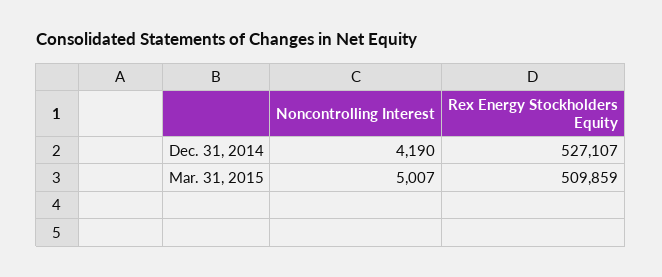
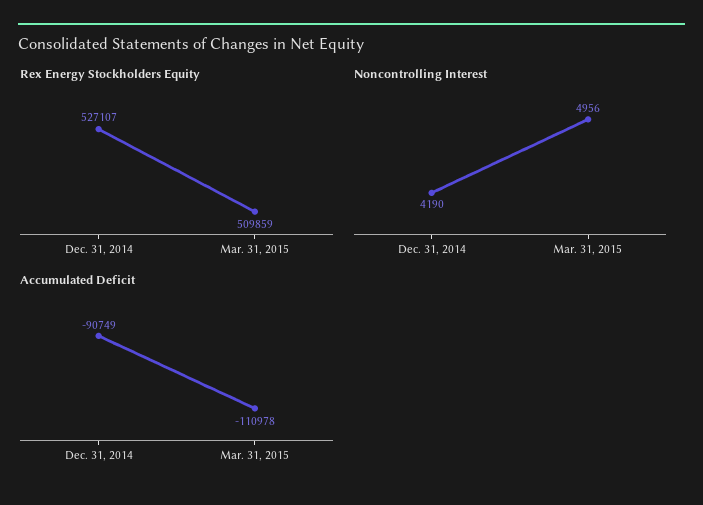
  {
    "Noncontrolling Interest": {
      "Dec. 31, 2014": 4190,
-     "Mar. 31, 2015": 5007
+     "Mar. 31, 2015": 4956
    },
    "Rex Energy Stockholders Equity": {
      "Dec. 31, 2014": 527107,
      "Mar. 31, 2015": 509859
-   }
+   },
+   "Accumulated Deficit": {
+     "Dec. 31, 2014": -90749,
+     "Mar. 31, 2015": -110978
+   }
  }

